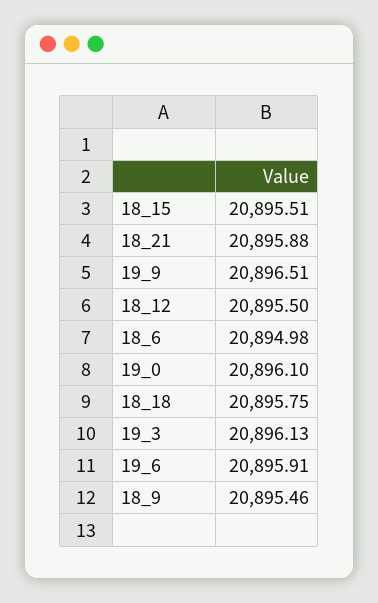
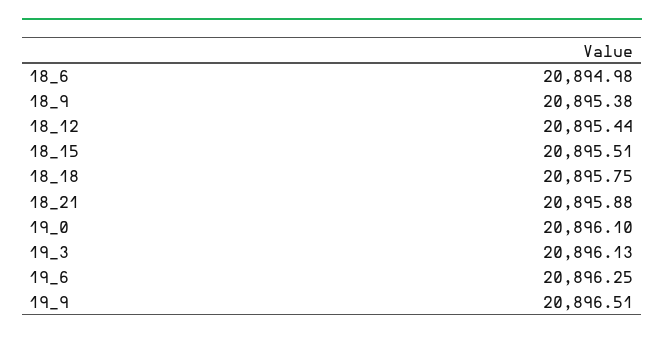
  {
    "18_15": 20895.51,
    "18_21": 20895.88,
    "19_9": 20896.51,
-   "18_12": 20895.5,
+   "18_12": 20895.44,
    "18_6": 20894.98,
    "19_0": 20896.1,
    "18_18": 20895.75,
    "19_3": 20896.13,
-   "19_6": 20895.91,
+   "19_6": 20896.25,
-   "18_9": 20895.46
+   "18_9": 20895.38
  }

